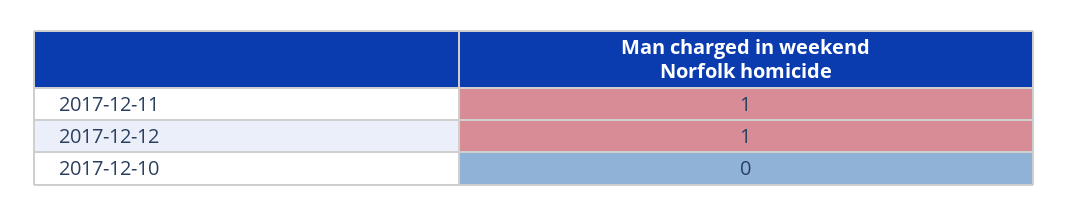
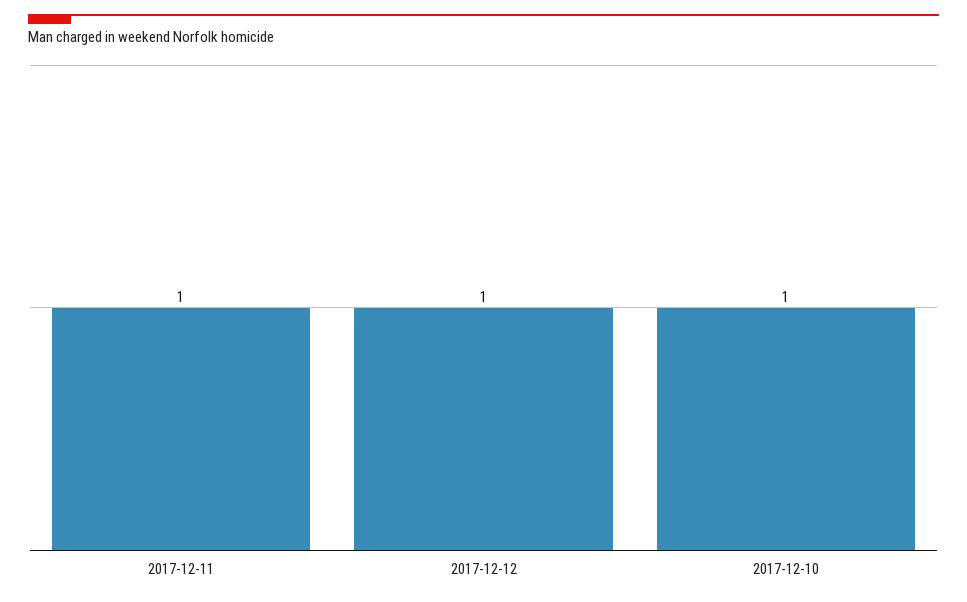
  {
    "2017-12-11": 1,
    "2017-12-12": 1,
-   "2017-12-10": 0
+   "2017-12-10": 1
  }

